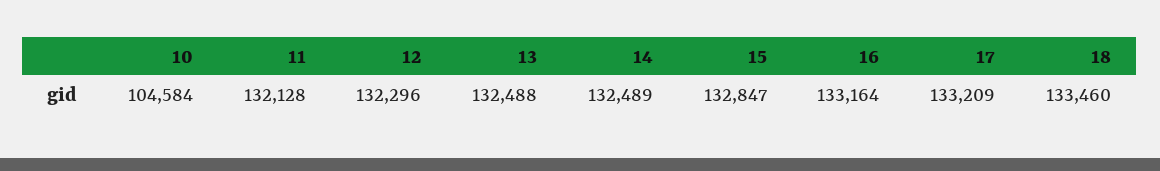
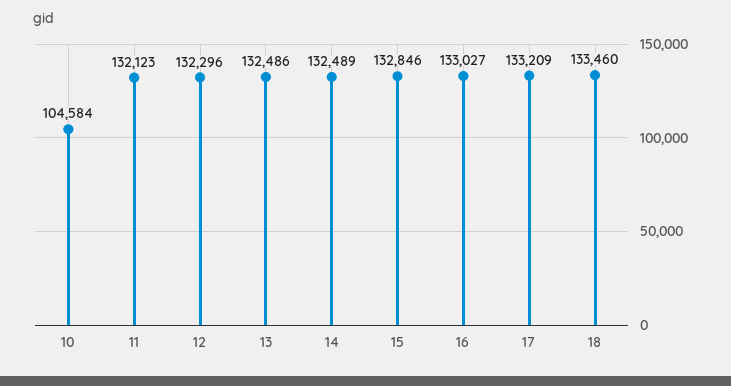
  {
    "10": 104584,
-   "11": 132128,
+   "11": 132123,
    "12": 132296,
-   "13": 132488,
+   "13": 132486,
    "14": 132489,
-   "15": 132847,
+   "15": 132846,
-   "16": 133164,
+   "16": 133027,
    "17": 133209,
    "18": 133460
  }

